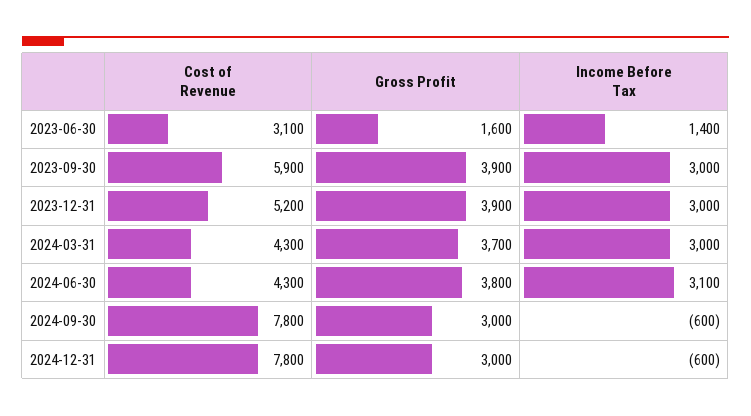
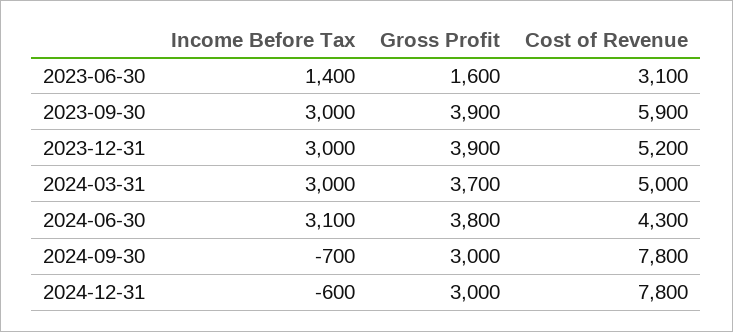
  {
    "Cost of Revenue": {
      "2023-06-30": 3100,
      "2023-09-30": 5900,
      "2023-12-31": 5200,
-     "2024-03-31": 4300,
+     "2024-03-31": 5000,
      "2024-06-30": 4300,
      "2024-09-30": 7800,
      "2024-12-31": 7800
    },
    "Gross Profit": {
      "2023-06-30": 1600,
      "2023-09-30": 3900,
      "2023-12-31": 3900,
      "2024-03-31": 3700,
      "2024-06-30": 3800,
      "2024-09-30": 3000,
      "2024-12-31": 3000
    },
    "Income Before Tax": {
      "2023-06-30": 1400,
      "2023-09-30": 3000,
      "2023-12-31": 3000,
      "2024-03-31": 3000,
      "2024-06-30": 3100,
-     "2024-09-30": -600,
+     "2024-09-30": -700,
      "2024-12-31": -600
    }
  }

